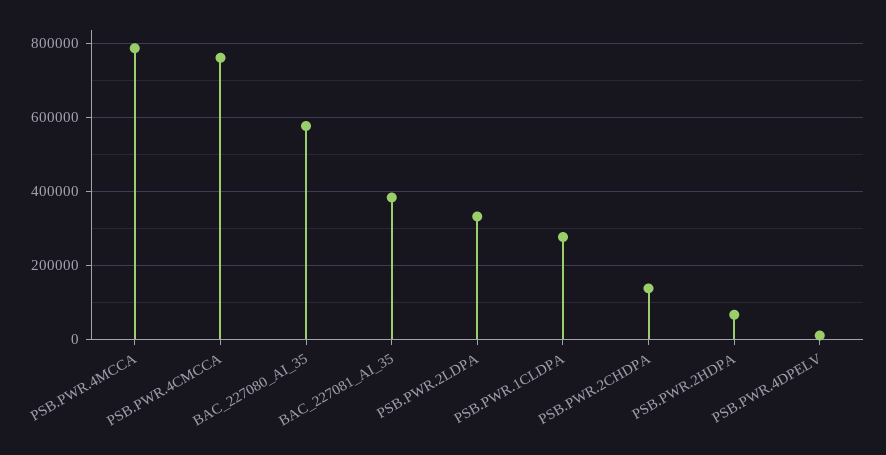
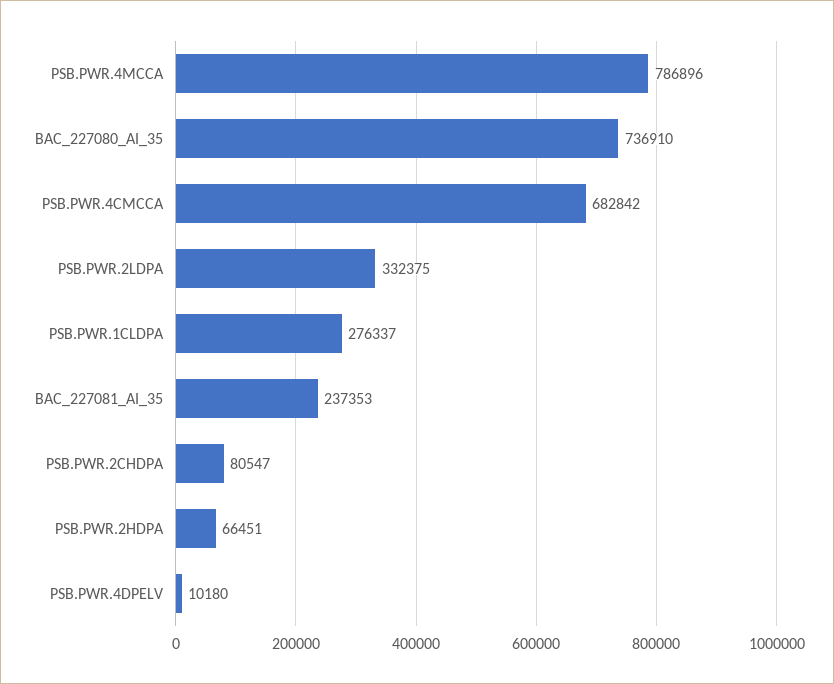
  {
    "PSB.PWR.4MCCA": 786896,
-   "PSB.PWR.4CMCCA": 760000,
+   "PSB.PWR.4CMCCA": 682842,
-   "BAC_227080_AI_35": 580000,
+   "BAC_227080_AI_35": 736910,
-   "BAC_227081_AI_35": 380000,
+   "BAC_227081_AI_35": 237353,
    "PSB.PWR.2LDPA": 332375,
    "PSB.PWR.1CLDPA": 276337,
-   "PSB.PWR.2CHDPA": 140000,
+   "PSB.PWR.2CHDPA": 80547,
    "PSB.PWR.2HDPA": 66451,
    "PSB.PWR.4DPELV": 10180
  }

